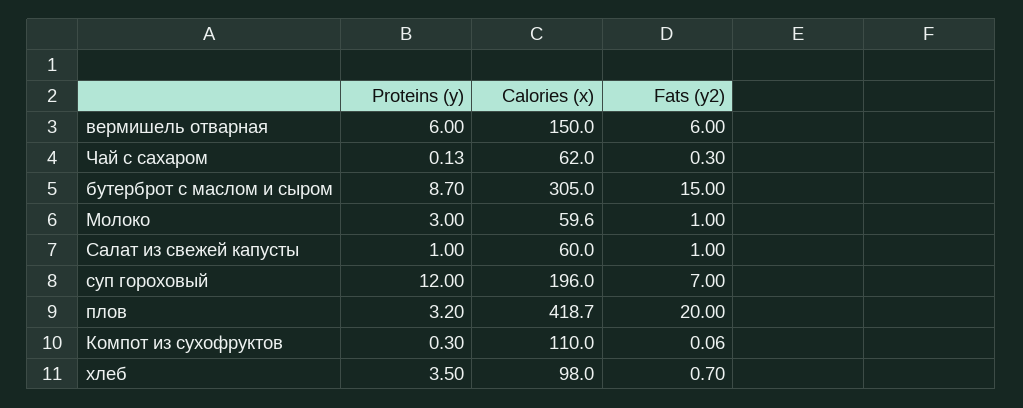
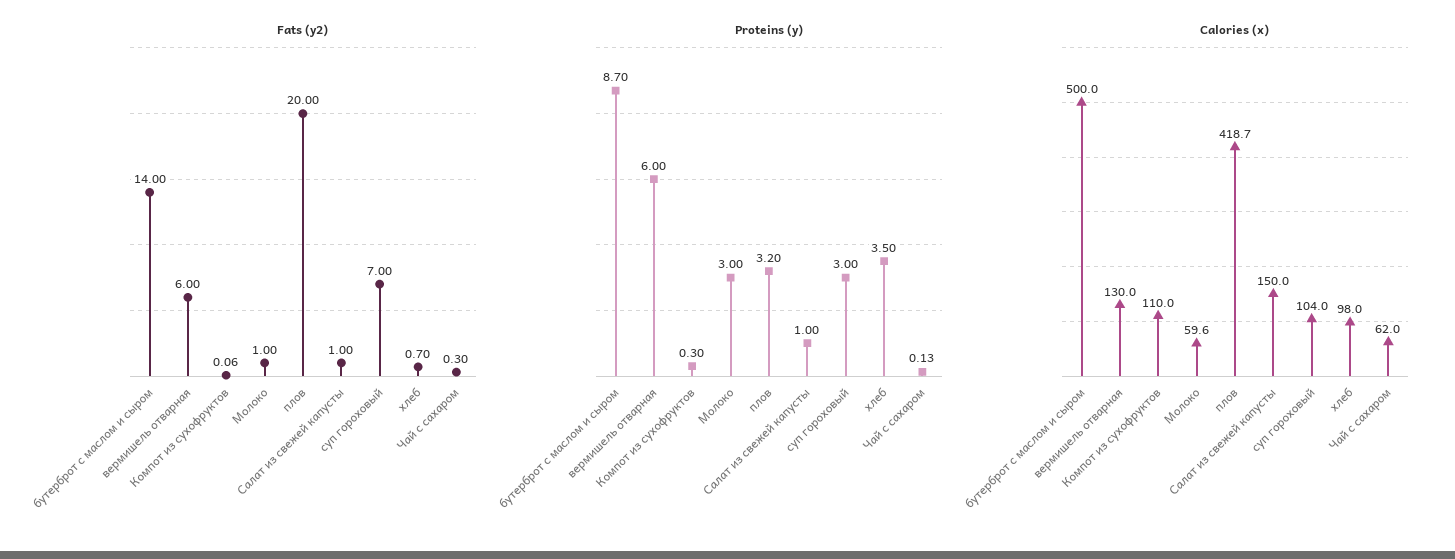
  {
    "Proteins (y)": {
      "вермишель отварная": 6,
      "Чай с сахаром": 0.13,
      "бутерброт с маслом и сыром": 8.7,
      "Молоко": 3,
      "Салат из свежей капусты": 1,
-     "суп гороховый": 12,
+     "суп гороховый": 3,
      "плов": 3.2,
      "Компот из сухофруктов": 0.3,
      "хлеб": 3.5
    },
    "Calories (x)": {
-     "вермишель отварная": 150,
+     "вермишель отварная": 130,
      "Чай с сахаром": 62,
-     "бутерброт с маслом и сыром": 305,
+     "бутерброт с маслом и сыром": 500,
      "Молоко": 59.6,
-     "Салат из свежей капусты": 60,
+     "Салат из свежей капусты": 150,
-     "суп гороховый": 196,
+     "суп гороховый": 104,
      "плов": 418.7,
      "Компот из сухофруктов": 110,
      "хлеб": 98
    },
    "Fats (y2)": {
      "вермишель отварная": 6,
      "Чай с сахаром": 0.3,
-     "бутерброт с маслом и сыром": 15,
+     "бутерброт с маслом и сыром": 14,
      "Молоко": 1,
      "Салат из свежей капусты": 1,
      "суп гороховый": 7,
      "плов": 20,
      "Компот из сухофруктов": 0.06,
      "хлеб": 0.7
    }
  }

